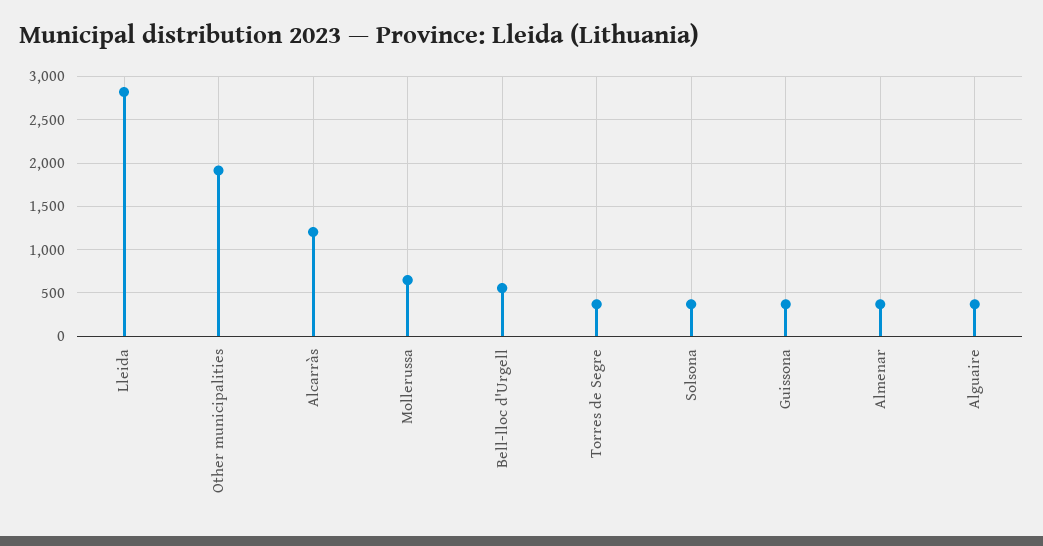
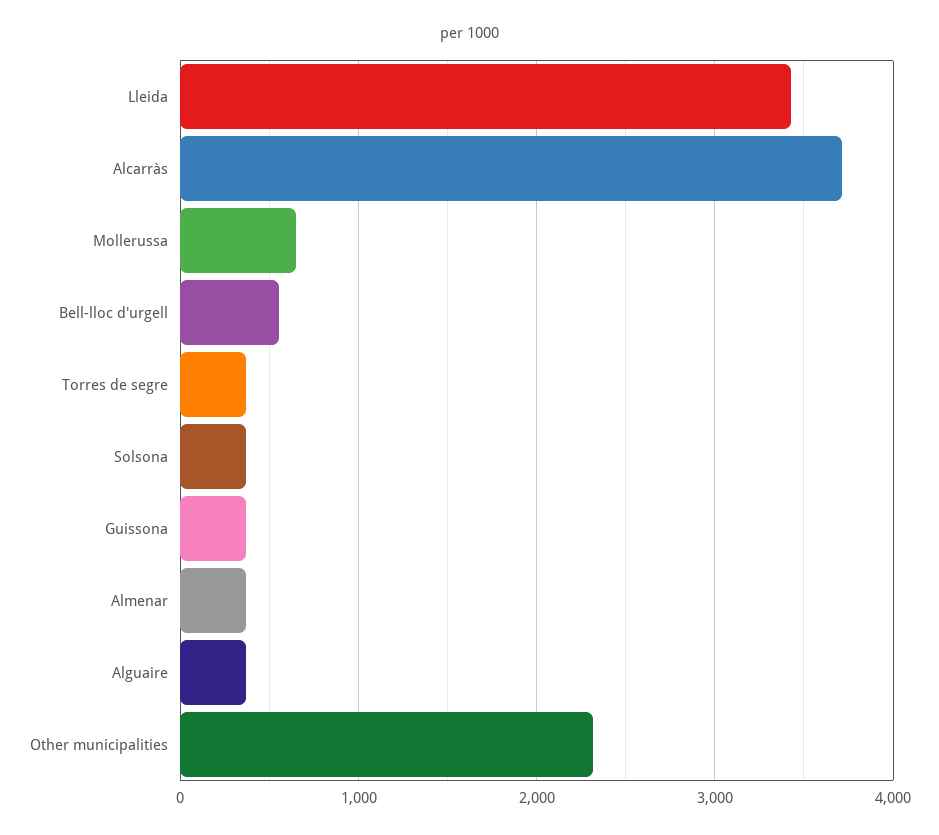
  {
-   "Lleida": 2800,
+   "Lleida": 3400,
-   "Other municipalities": 1900,
+   "Other municipalities": 2300,
-   "Alcarràs": 1200,
+   "Alcarràs": 3700,
    "Mollerussa": 600,
    "Bell-lloc d'Urgell": 600,
    "Torres de Segre": 400,
    "Solsona": 400,
    "Guissona": 400,
    "Almenar": 400,
    "Alguaire": 400
  }

